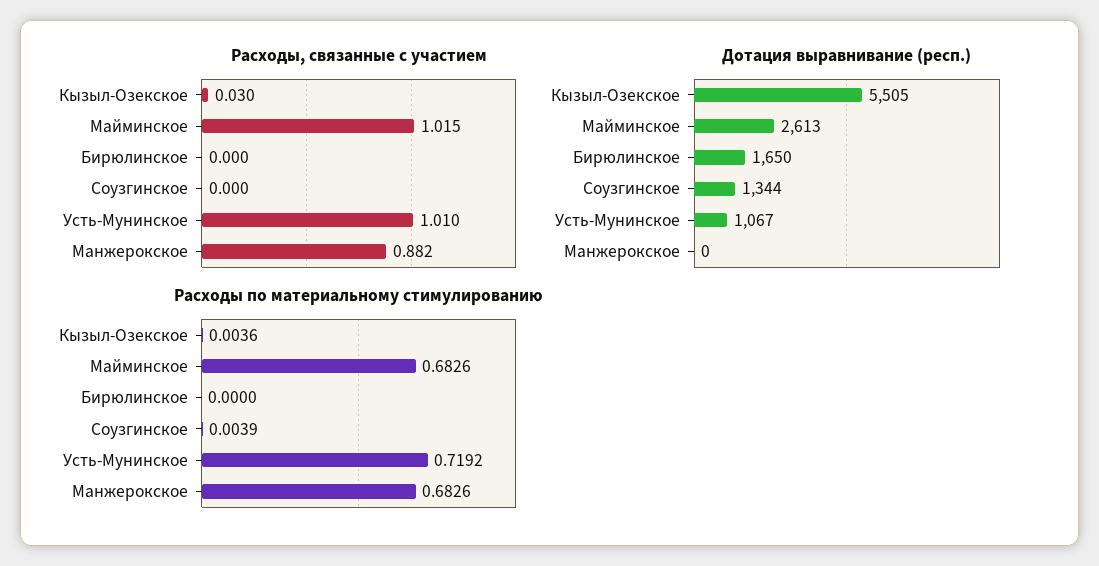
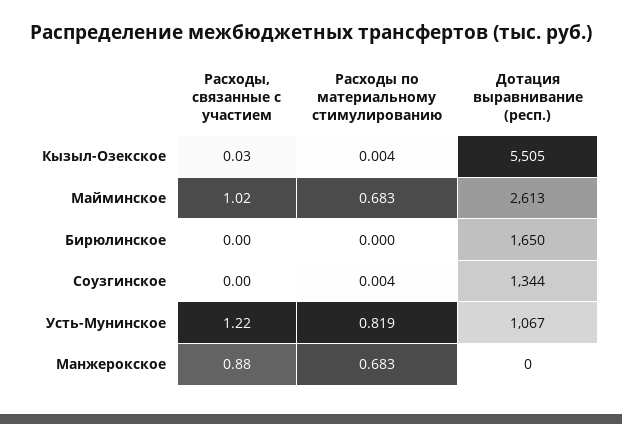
  {
    "Расходы, связанные с участием": {
      "Кызыл-Озекское": 0.03,
      "Майминское": 1.015,
      "Бирюлинское": 0,
      "Соузгинское": 0,
-     "Усть-Мунинское": 1.01,
+     "Усть-Мунинское": 1.22,
      "Манжерокское": 0.882
    },
    "Дотация выравнивание (респ.)": {
      "Кызыл-Озекское": 5505,
      "Майминское": 2613,
      "Бирюлинское": 1650,
      "Соузгинское": 1344,
      "Усть-Мунинское": 1067,
      "Манжерокское": 0
    },
    "Расходы по материальному стимулированию": {
      "Кызыл-Озекское": 0.0036,
      "Майминское": 0.6826,
      "Бирюлинское": 0,
      "Соузгинское": 0.0039,
-     "Усть-Мунинское": 0.7192,
+     "Усть-Мунинское": 0.819,
      "Манжерокское": 0.6826
    }
  }

